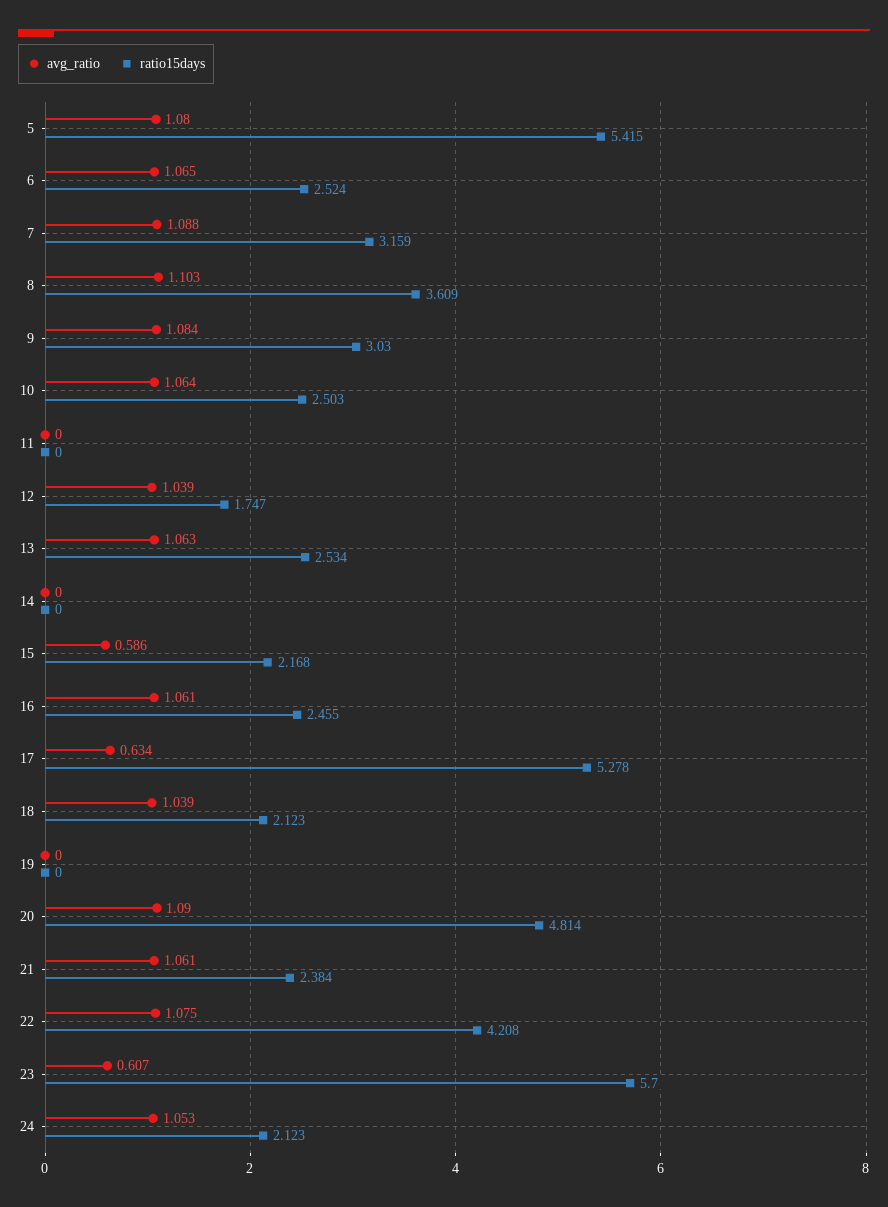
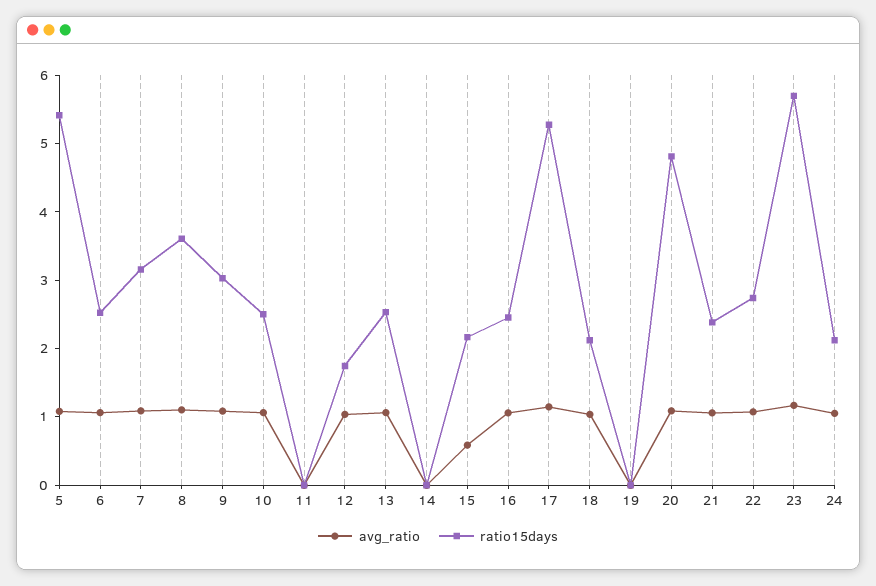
  {
    "avg_ratio": {
      "5": 1.08,
      "6": 1.065,
      "7": 1.088,
      "8": 1.103,
      "9": 1.084,
      "10": 1.064,
      "11": 0,
      "12": 1.039,
      "13": 1.063,
      "14": 0,
      "15": 0.586,
      "16": 1.061,
-     "17": 0.634,
+     "17": 1.2,
      "18": 1.039,
      "19": 0,
      "20": 1.09,
      "21": 1.061,
      "22": 1.075,
-     "23": 0.607,
+     "23": 1.2,
      "24": 1.053
    },
    "ratio15days": {
      "5": 5.415,
      "6": 2.524,
      "7": 3.159,
      "8": 3.609,
      "9": 3.03,
      "10": 2.503,
      "11": 0,
      "12": 1.747,
      "13": 2.534,
      "14": 0,
      "15": 2.168,
      "16": 2.455,
      "17": 5.278,
      "18": 2.123,
      "19": 0,
      "20": 4.814,
      "21": 2.384,
-     "22": 4.208,
+     "22": 2.8,
      "23": 5.7,
      "24": 2.123
    }
  }

